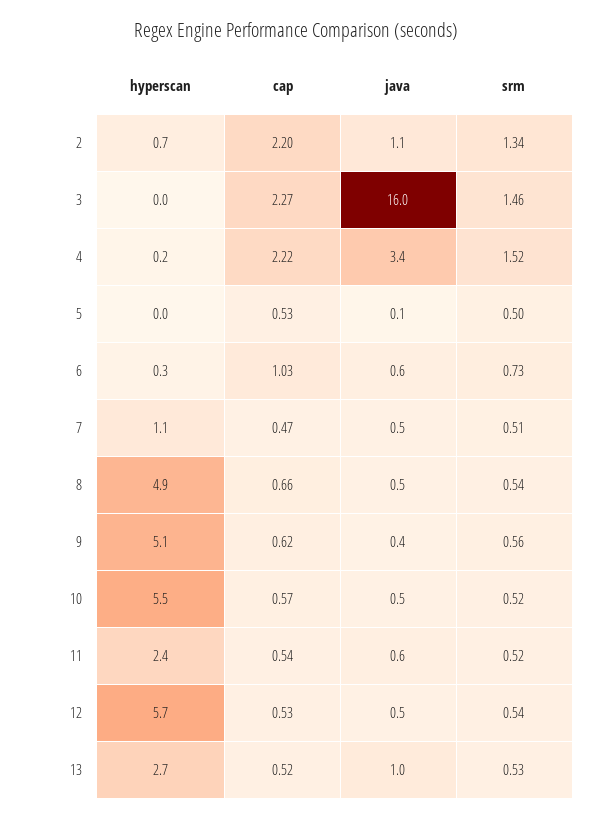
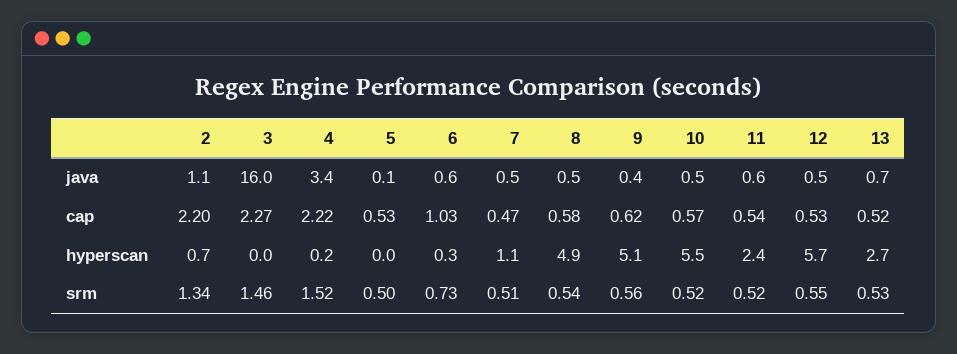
  {
    "hyperscan": {
      "2": 0.7,
      "3": 0,
      "4": 0.2,
      "5": 0,
      "6": 0.3,
      "7": 1.1,
      "8": 4.9,
      "9": 5.1,
      "10": 5.5,
      "11": 2.4,
      "12": 5.7,
      "13": 2.7
    },
    "cap": {
      "2": 2.2,
      "3": 2.27,
      "4": 2.22,
      "5": 0.53,
      "6": 1.03,
      "7": 0.47,
-     "8": 0.66,
+     "8": 0.58,
      "9": 0.62,
      "10": 0.57,
      "11": 0.54,
      "12": 0.53,
      "13": 0.52
    },
    "java": {
      "2": 1.1,
      "3": 16,
      "4": 3.4,
      "5": 0.1,
      "6": 0.6,
      "7": 0.5,
      "8": 0.5,
      "9": 0.4,
      "10": 0.5,
      "11": 0.6,
      "12": 0.5,
-     "13": 1
+     "13": 0.7
    },
    "srm": {
      "2": 1.34,
      "3": 1.46,
      "4": 1.52,
      "5": 0.5,
      "6": 0.73,
      "7": 0.51,
      "8": 0.54,
      "9": 0.56,
      "10": 0.52,
      "11": 0.52,
-     "12": 0.54,
+     "12": 0.55,
      "13": 0.53
    }
  }

